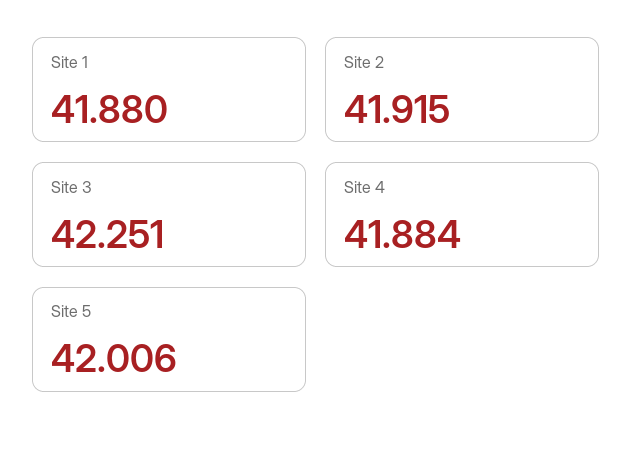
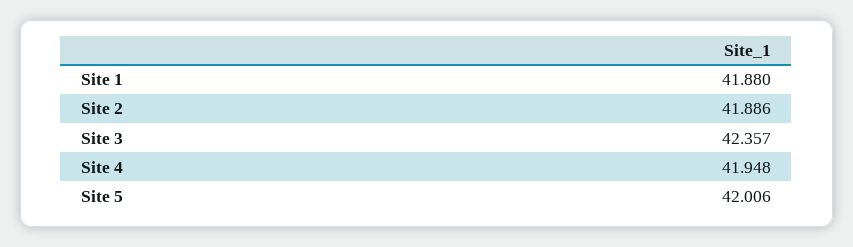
  {
    "Site 1": 41.88,
-   "Site 2": 41.915,
+   "Site 2": 41.886,
-   "Site 3": 42.251,
+   "Site 3": 42.357,
-   "Site 4": 41.884,
+   "Site 4": 41.948,
    "Site 5": 42.006
  }

